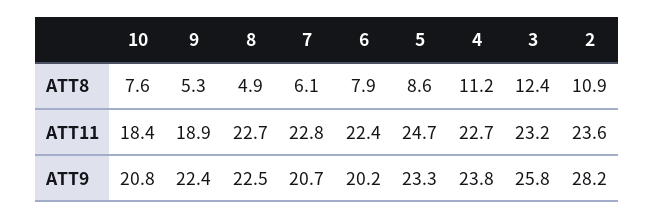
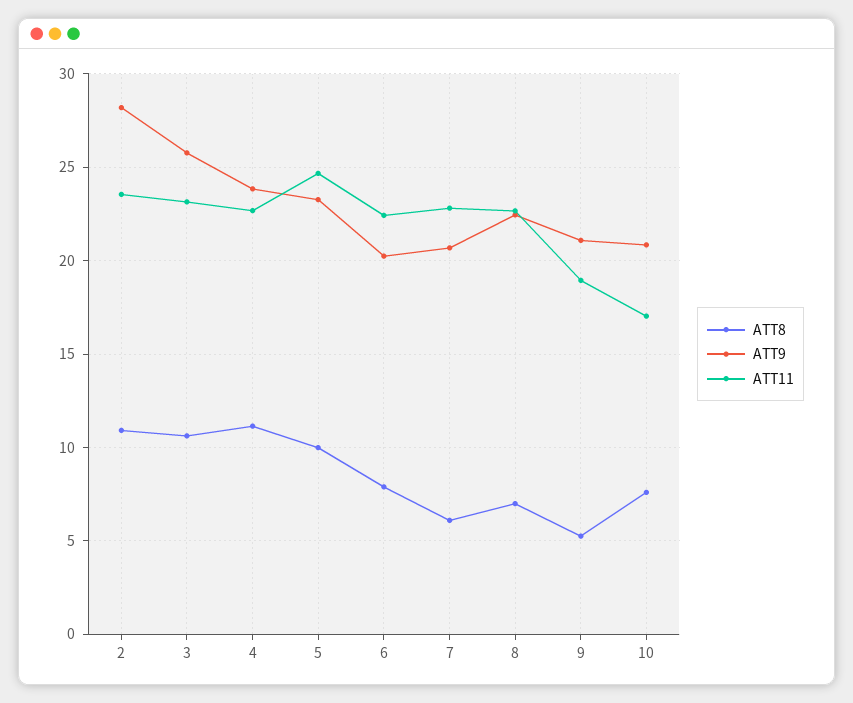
  {
    "ATT8": {
      "10": 7.6,
      "9": 5.3,
-     "8": 4.9,
+     "8": 7,
      "7": 6.1,
      "6": 7.9,
-     "5": 8.6,
+     "5": 10,
      "4": 11.2,
-     "3": 12.4,
+     "3": 10.5,
      "2": 10.9
    },
    "ATT11": {
-     "10": 18.4,
+     "10": 17,
      "9": 18.9,
      "8": 22.7,
      "7": 22.8,
      "6": 22.4,
      "5": 24.7,
      "4": 22.7,
      "3": 23.2,
      "2": 23.6
    },
    "ATT9": {
      "10": 20.8,
-     "9": 22.4,
+     "9": 21,
      "8": 22.5,
      "7": 20.7,
      "6": 20.2,
      "5": 23.3,
      "4": 23.8,
      "3": 25.8,
      "2": 28.2
    }
  }

